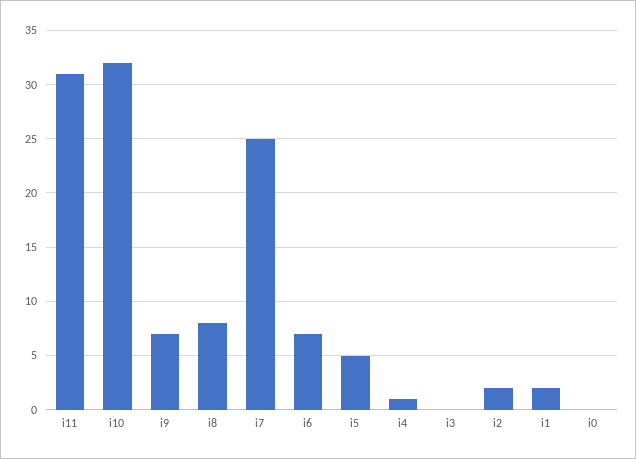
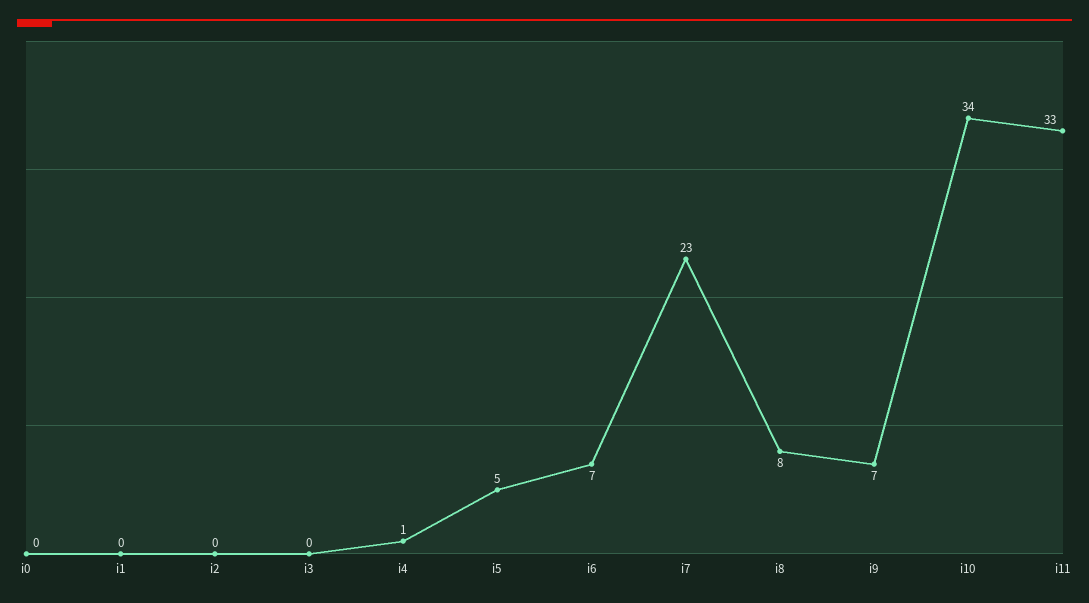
  {
-   "i11": 31,
+   "i11": 33,
-   "i10": 32,
+   "i10": 34,
    "i9": 7,
    "i8": 8,
-   "i7": 25,
+   "i7": 23,
    "i6": 7,
    "i5": 5,
    "i4": 1,
    "i3": 0,
-   "i2": 2,
+   "i2": 0,
-   "i1": 2,
+   "i1": 0,
    "i0": 0
  }

